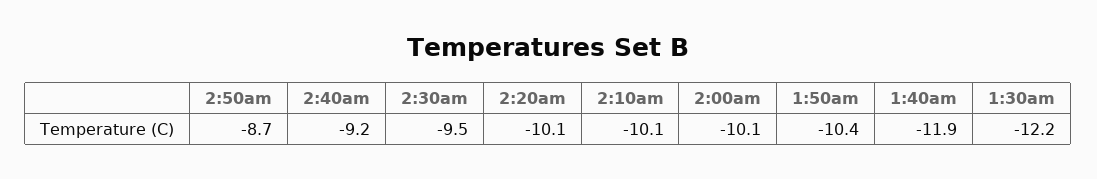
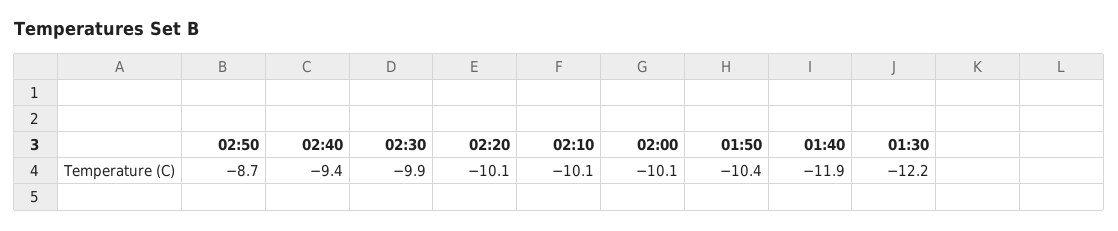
  {
    "2:50am": -8.7,
-   "2:40am": -9.2,
+   "2:40am": -9.4,
-   "2:30am": -9.5,
+   "2:30am": -9.9,
    "2:20am": -10.1,
    "2:10am": -10.1,
    "2:00am": -10.1,
    "1:50am": -10.4,
    "1:40am": -11.9,
    "1:30am": -12.2
  }

